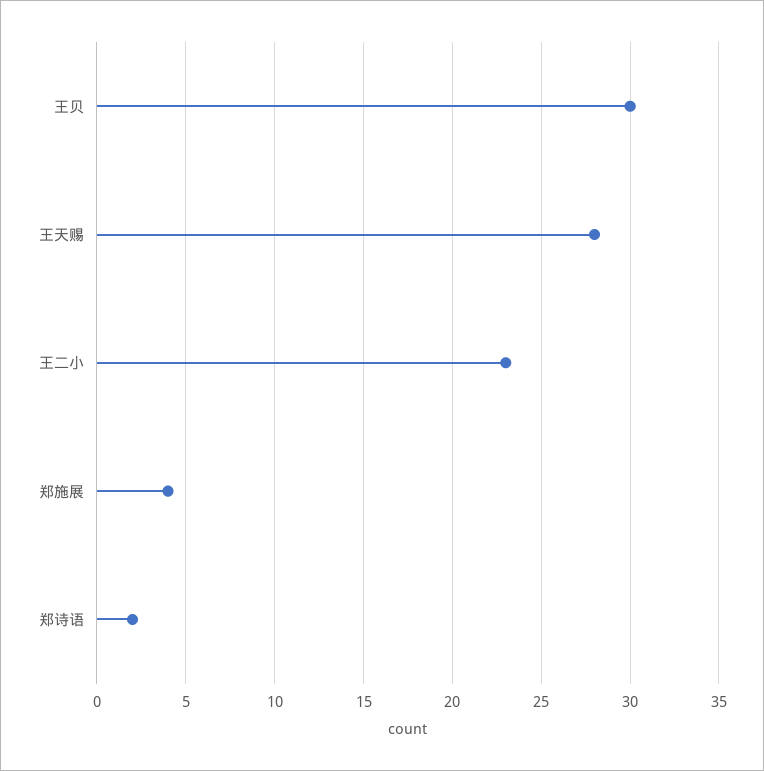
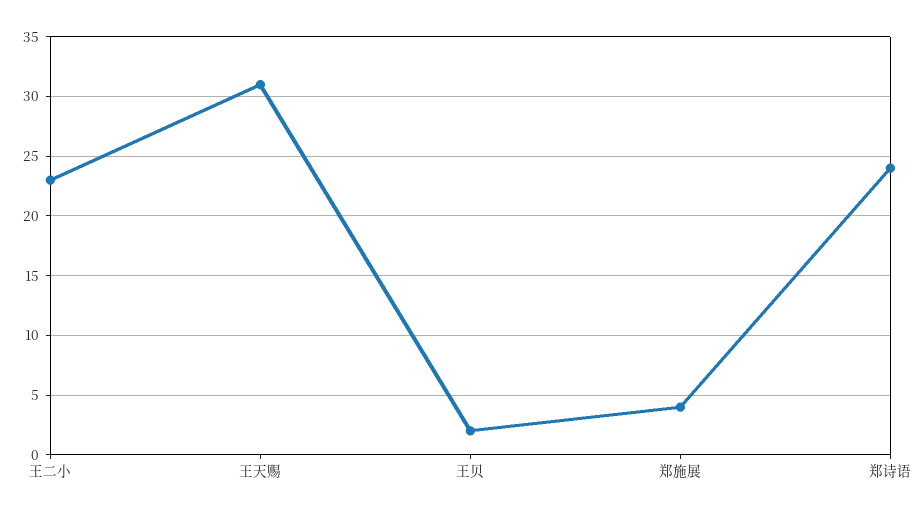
  {
-   "王贝": 30,
+   "王贝": 2,
-   "王天赐": 28,
+   "王天赐": 31,
    "王二小": 23,
    "郑施展": 4,
-   "郑诗语": 2
+   "郑诗语": 24
  }

